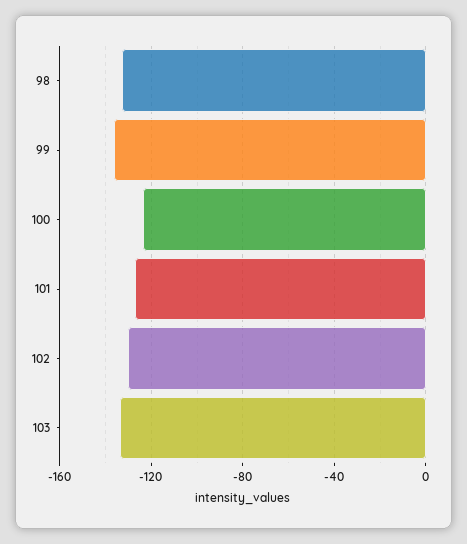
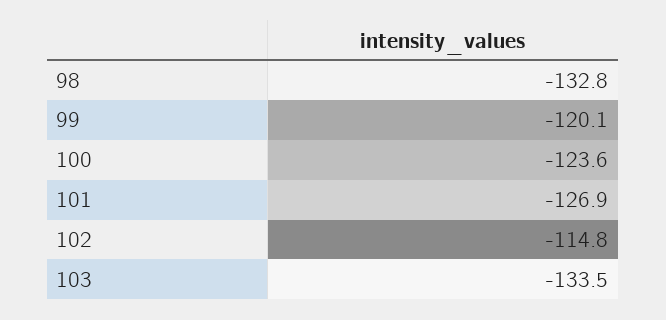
  {
    "98": -132.8,
-   "99": -135,
+   "99": -120.1,
    "100": -123.6,
    "101": -126.9,
-   "102": -130,
+   "102": -114.8,
    "103": -133.5
  }

